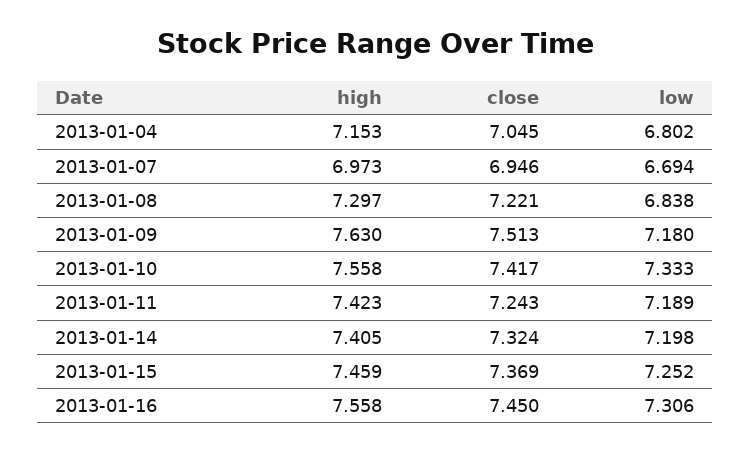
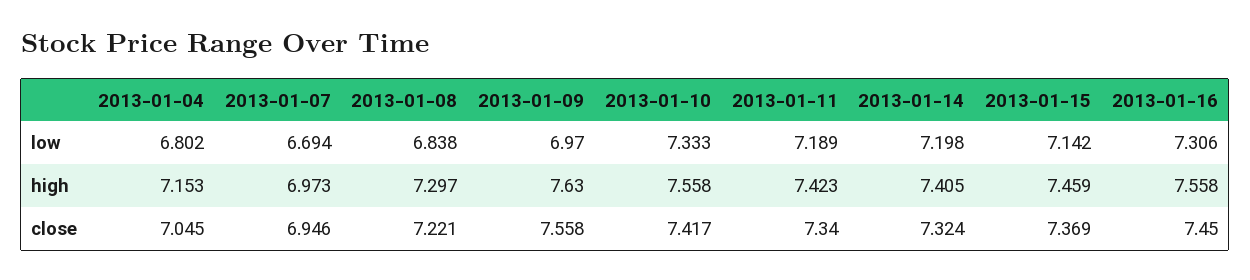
  {
    "high": {
      "2013-01-04": 7.153,
      "2013-01-07": 6.973,
      "2013-01-08": 7.297,
      "2013-01-09": 7.63,
      "2013-01-10": 7.558,
      "2013-01-11": 7.423,
      "2013-01-14": 7.405,
      "2013-01-15": 7.459,
      "2013-01-16": 7.558
    },
    "close": {
      "2013-01-04": 7.045,
      "2013-01-07": 6.946,
      "2013-01-08": 7.221,
-     "2013-01-09": 7.513,
+     "2013-01-09": 7.558,
      "2013-01-10": 7.417,
-     "2013-01-11": 7.243,
+     "2013-01-11": 7.34,
      "2013-01-14": 7.324,
      "2013-01-15": 7.369,
      "2013-01-16": 7.45
    },
    "low": {
      "2013-01-04": 6.802,
      "2013-01-07": 6.694,
      "2013-01-08": 6.838,
-     "2013-01-09": 7.18,
+     "2013-01-09": 6.97,
      "2013-01-10": 7.333,
      "2013-01-11": 7.189,
      "2013-01-14": 7.198,
-     "2013-01-15": 7.252,
+     "2013-01-15": 7.142,
      "2013-01-16": 7.306
    }
  }

